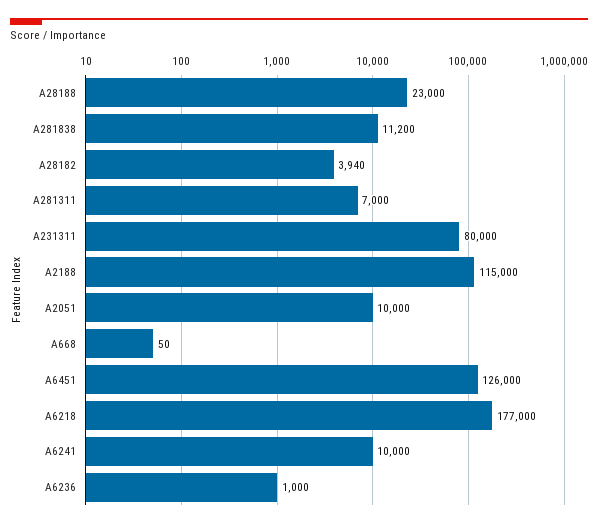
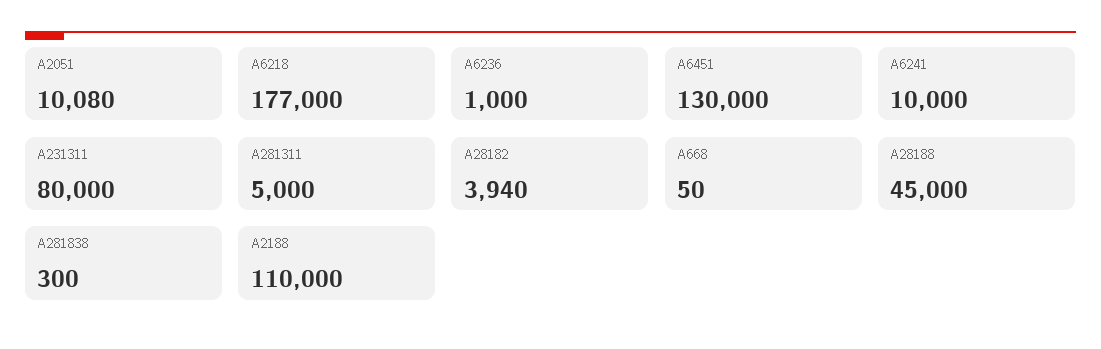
  {
-   "A28188": 23000,
+   "A28188": 45000,
-   "A281838": 11200,
+   "A281838": 300,
    "A28182": 3940,
-   "A281311": 7000,
+   "A281311": 5000,
    "A231311": 80000,
-   "A2188": 115000,
+   "A2188": 110000,
-   "A2051": 10000,
+   "A2051": 10080,
    "A668": 50,
-   "A6451": 126000,
+   "A6451": 130000,
    "A6218": 177000,
    "A6241": 10000,
    "A6236": 1000
  }

